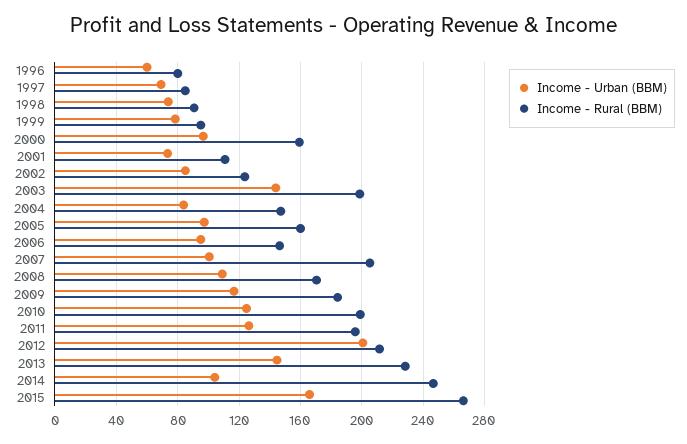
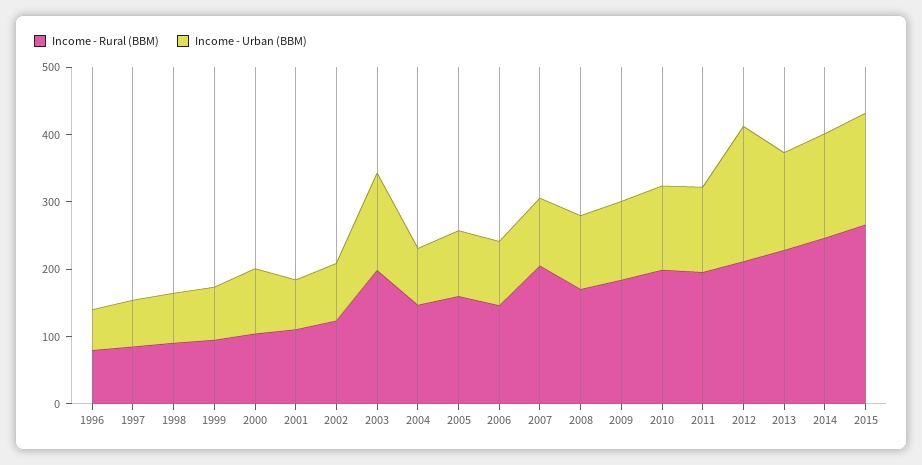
  {
    "Income - Urban (BBM)": {
      "1996": 60,
      "1997": 70,
      "1998": 75,
      "1999": 80,
      "2000": 95,
      "2001": 75,
      "2002": 85,
      "2003": 145,
      "2004": 85,
      "2005": 95,
      "2006": 95,
      "2007": 100,
      "2008": 110,
      "2009": 115,
      "2010": 125,
      "2011": 125,
      "2012": 200,
      "2013": 145,
-     "2014": 105,
+     "2014": 160,
      "2015": 165
    },
    "Income - Rural (BBM)": {
      "1996": 80,
      "1997": 85,
      "1998": 90,
      "1999": 95,
-     "2000": 160,
+     "2000": 100,
      "2001": 110,
      "2002": 125,
      "2003": 200,
      "2004": 145,
      "2005": 160,
      "2006": 145,
      "2007": 205,
      "2008": 170,
      "2009": 185,
      "2010": 200,
      "2011": 195,
      "2012": 210,
      "2013": 230,
      "2014": 245,
      "2015": 265
    }
  }

